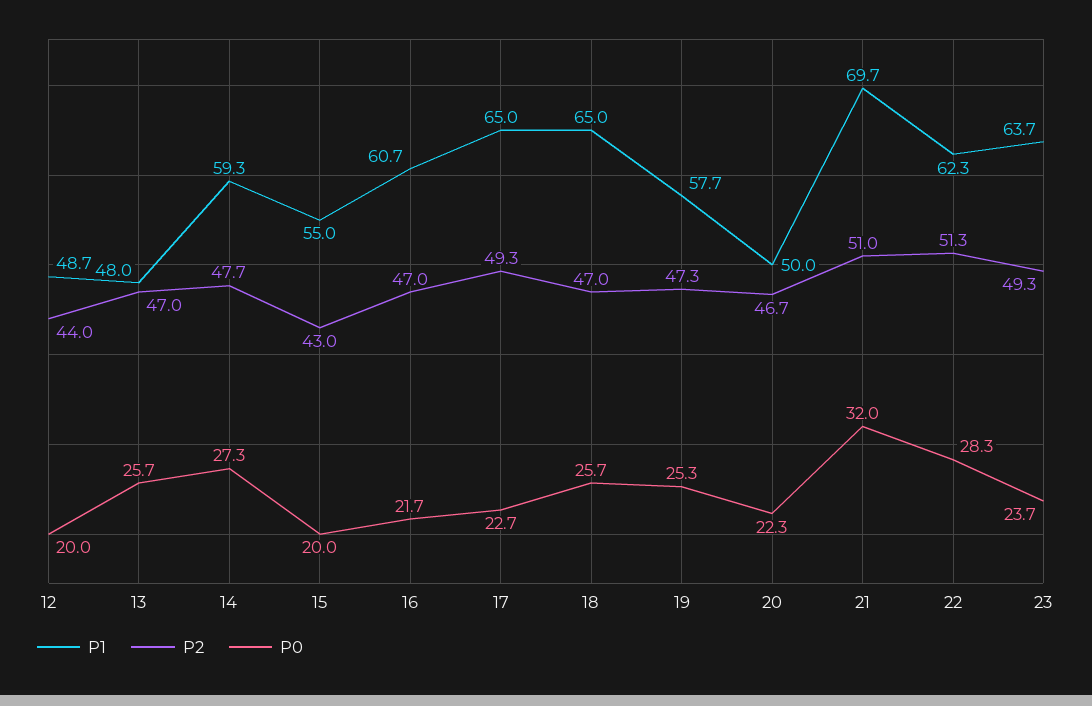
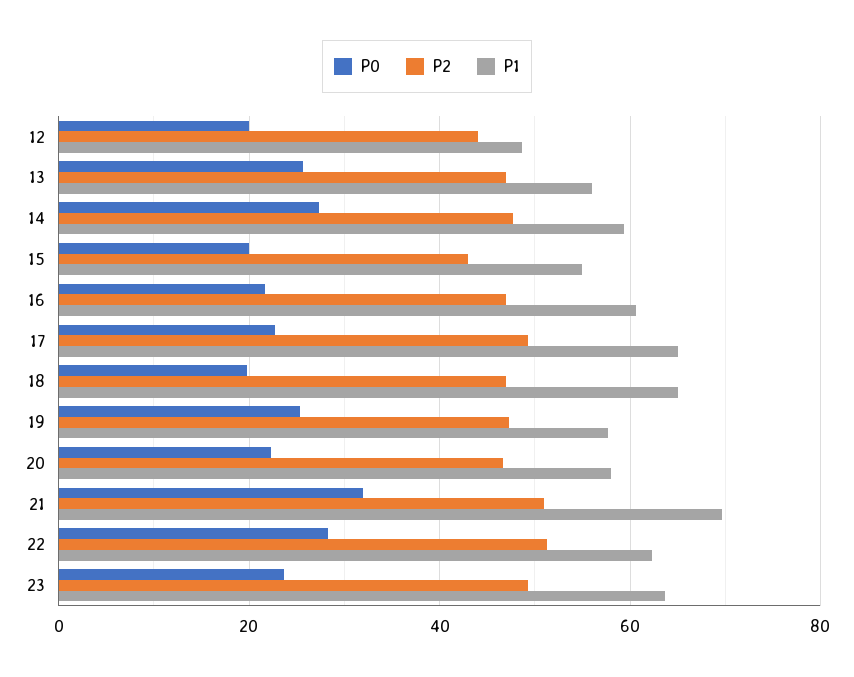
  {
    "P1": {
      "12": 48.7,
-     "13": 48,
+     "13": 56,
      "14": 59.3,
      "15": 55,
      "16": 60.7,
      "17": 65,
      "18": 65,
      "19": 57.7,
-     "20": 50,
+     "20": 58,
      "21": 69.7,
      "22": 62.3,
      "23": 63.7
    },
    "P2": {
      "12": 44,
      "13": 47,
      "14": 47.7,
      "15": 43,
      "16": 47,
      "17": 49.3,
      "18": 47,
      "19": 47.3,
      "20": 46.7,
      "21": 51,
      "22": 51.3,
      "23": 49.3
    },
    "P0": {
      "12": 20,
      "13": 25.7,
      "14": 27.3,
      "15": 20,
      "16": 21.7,
      "17": 22.7,
-     "18": 25.7,
+     "18": 20,
      "19": 25.3,
      "20": 22.3,
      "21": 32,
      "22": 28.3,
      "23": 23.7
    }
  }

